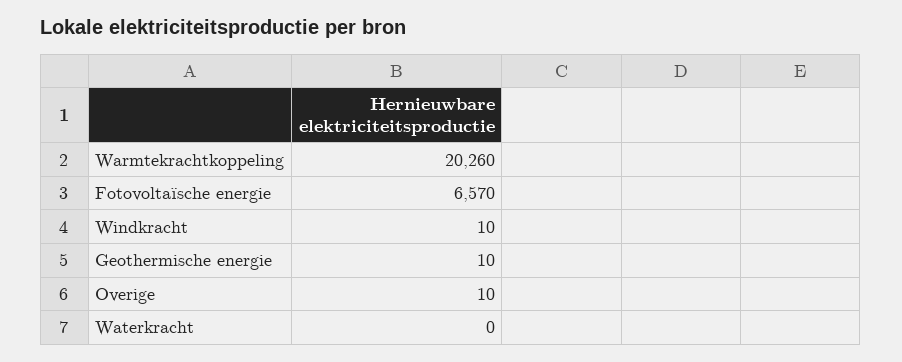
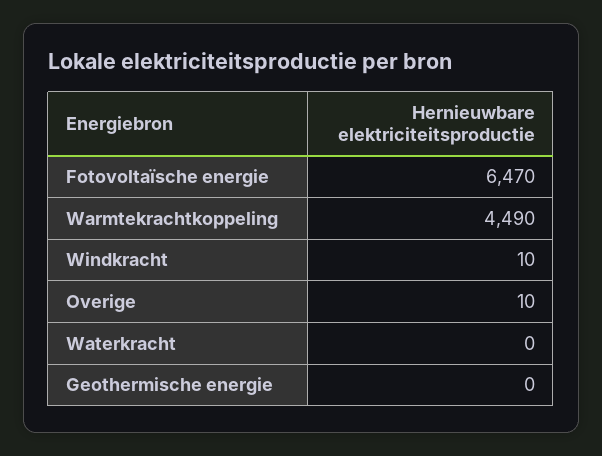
  {
-   "Warmtekrachtkoppeling": 20260,
+   "Warmtekrachtkoppeling": 4490,
-   "Fotovoltaïsche energie": 6570,
+   "Fotovoltaïsche energie": 6470,
    "Windkracht": 10,
-   "Geothermische energie": 10,
+   "Geothermische energie": 0,
    "Overige": 10,
    "Waterkracht": 0
  }

